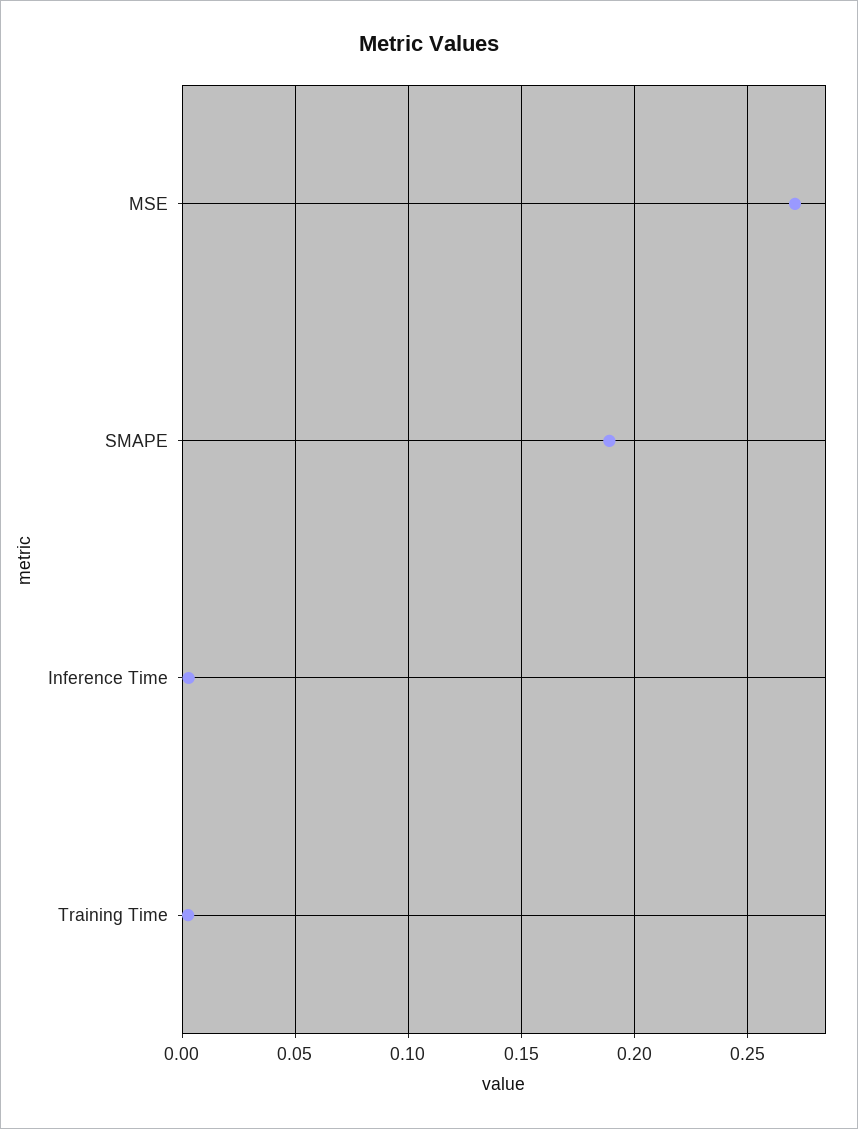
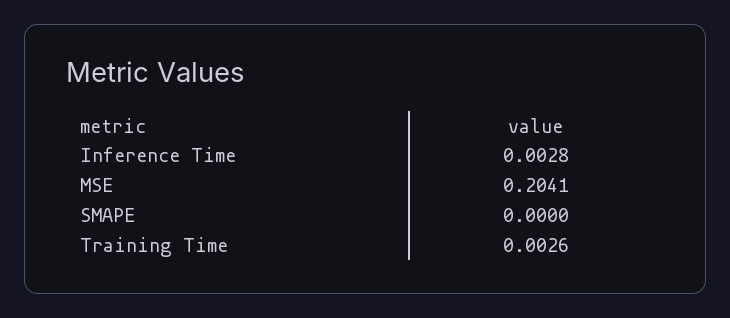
  {
-   "MSE": 0.27,
+   "MSE": 0.2041,
-   "SMAPE": 0.19,
+   "SMAPE": 0,
    "Inference Time": 0.0028,
    "Training Time": 0.0026
  }

